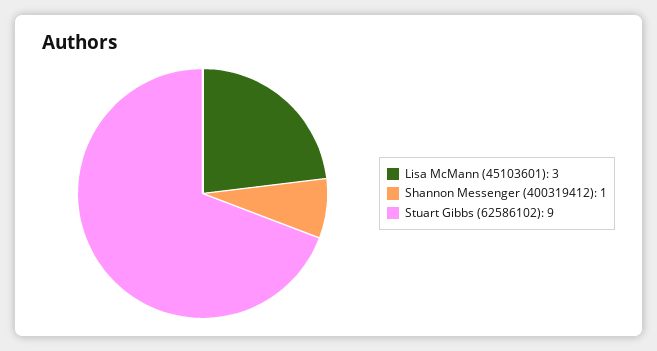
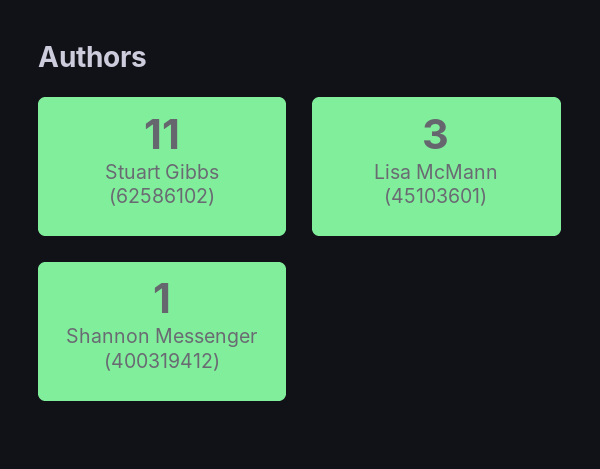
  {
    "Lisa McMann (45103601)": 3,
    "Shannon Messenger (400319412)": 1,
-   "Stuart Gibbs (62586102)": 9
+   "Stuart Gibbs (62586102)": 11
  }

